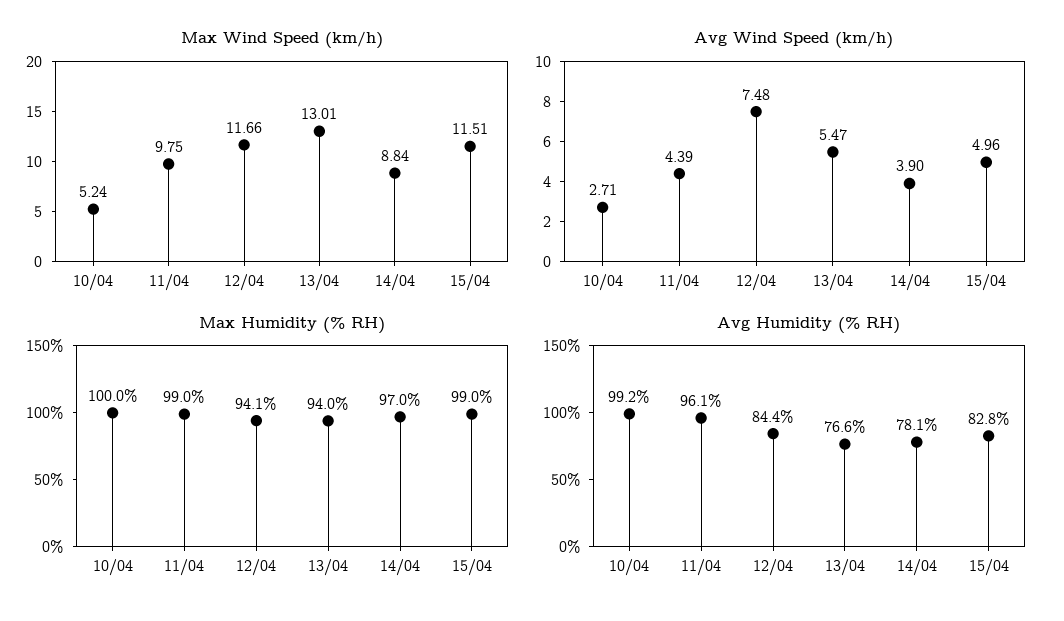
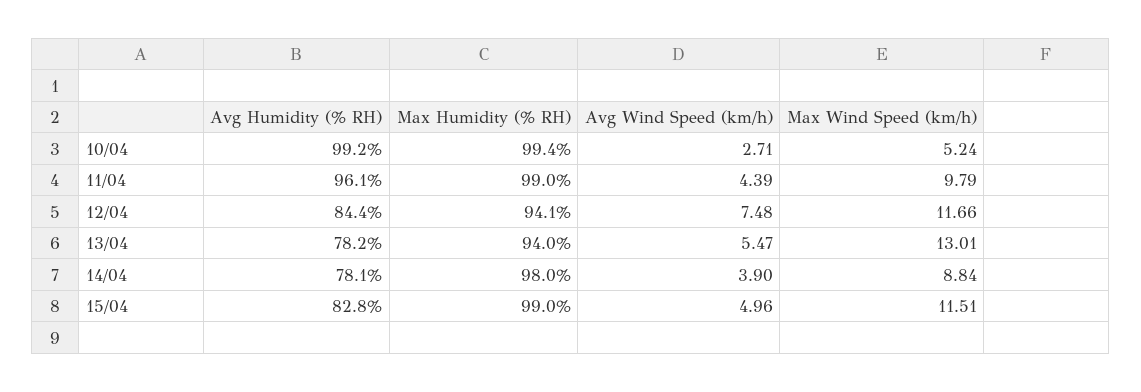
  {
    "Max Wind Speed (km/h)": {
      "10/04": 5.24,
-     "11/04": 9.75,
+     "11/04": 9.79,
      "12/04": 11.66,
      "13/04": 13.01,
      "14/04": 8.84,
      "15/04": 11.51
    },
    "Avg Wind Speed (km/h)": {
      "10/04": 2.71,
      "11/04": 4.39,
      "12/04": 7.48,
      "13/04": 5.47,
      "14/04": 3.9,
      "15/04": 4.96
    },
    "Max Humidity (% RH)": {
-     "10/04": 100,
+     "10/04": 99.4,
      "11/04": 99,
      "12/04": 94.1,
      "13/04": 94,
-     "14/04": 97,
+     "14/04": 98,
      "15/04": 99
    },
    "Avg Humidity (% RH)": {
      "10/04": 99.2,
      "11/04": 96.1,
      "12/04": 84.4,
-     "13/04": 76.6,
+     "13/04": 78.2,
      "14/04": 78.1,
      "15/04": 82.8
    }
  }

